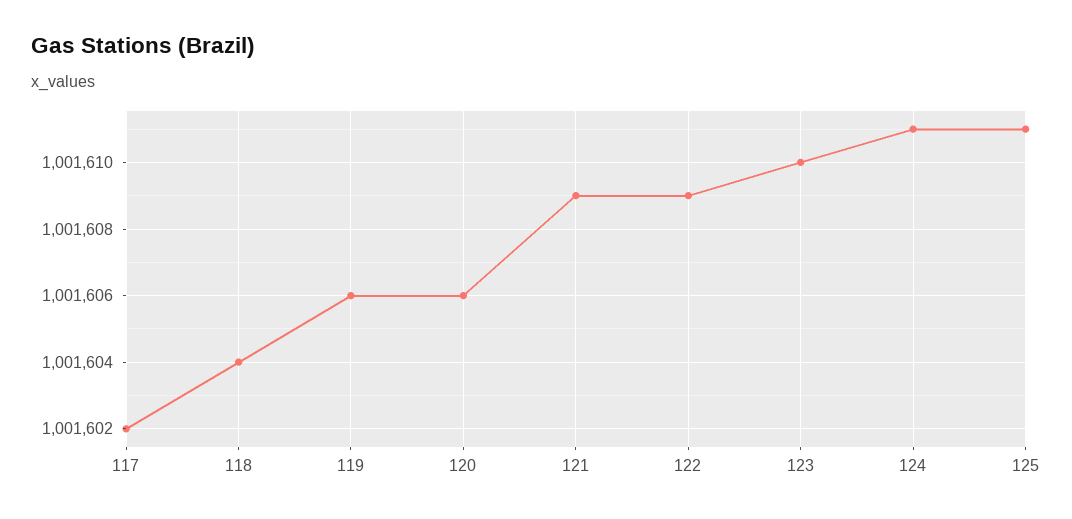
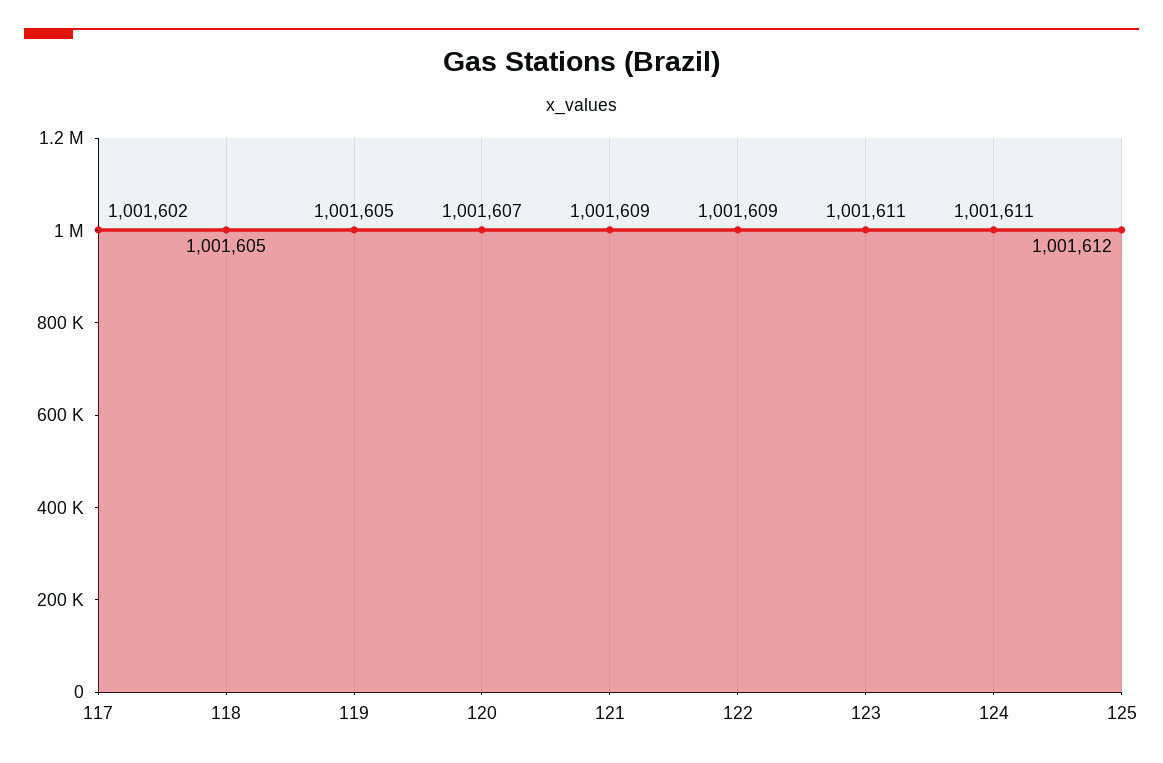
  {
    "117": 1001602,
-   "118": 1001604,
+   "118": 1001605,
-   "119": 1001606,
+   "119": 1001605,
-   "120": 1001606,
+   "120": 1001607,
    "121": 1001609,
    "122": 1001609,
-   "123": 1001610,
+   "123": 1001611,
    "124": 1001611,
-   "125": 1001611
+   "125": 1001612
  }

